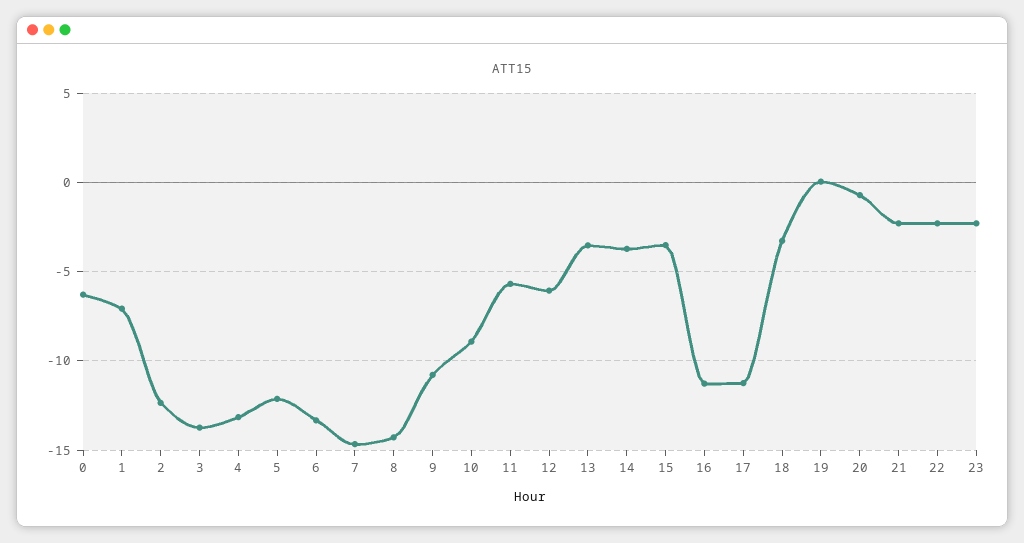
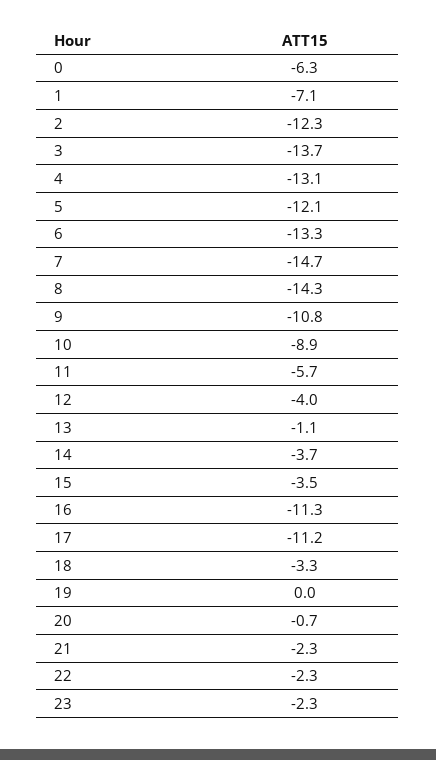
  {
    "0": -6.3,
    "1": -7.1,
    "2": -12.3,
    "3": -13.7,
    "4": -13.1,
    "5": -12.1,
    "6": -13.3,
    "7": -14.7,
    "8": -14.3,
    "9": -10.8,
    "10": -8.9,
    "11": -5.7,
-   "12": -6,
+   "12": -4,
-   "13": -3.5,
+   "13": -1.1,
    "14": -3.7,
    "15": -3.5,
    "16": -11.3,
    "17": -11.2,
    "18": -3.3,
    "19": 0,
    "20": -0.7,
    "21": -2.3,
    "22": -2.3,
    "23": -2.3
  }

